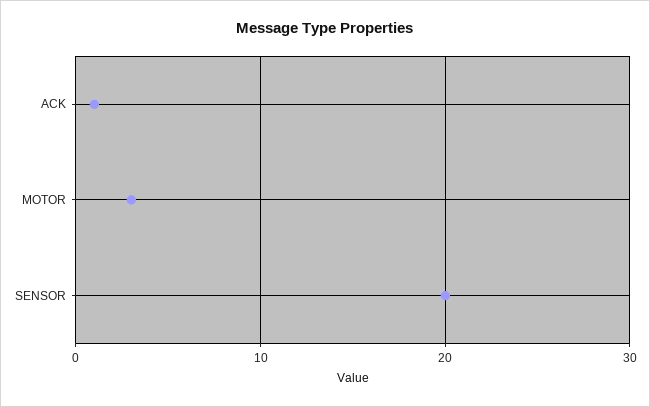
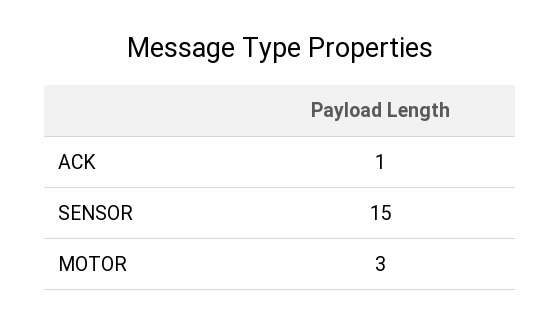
  {
    "ACK": 1,
    "MOTOR": 3,
-   "SENSOR": 20
+   "SENSOR": 15
  }

